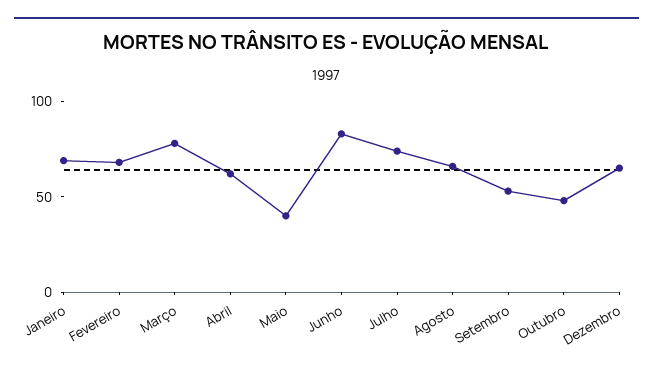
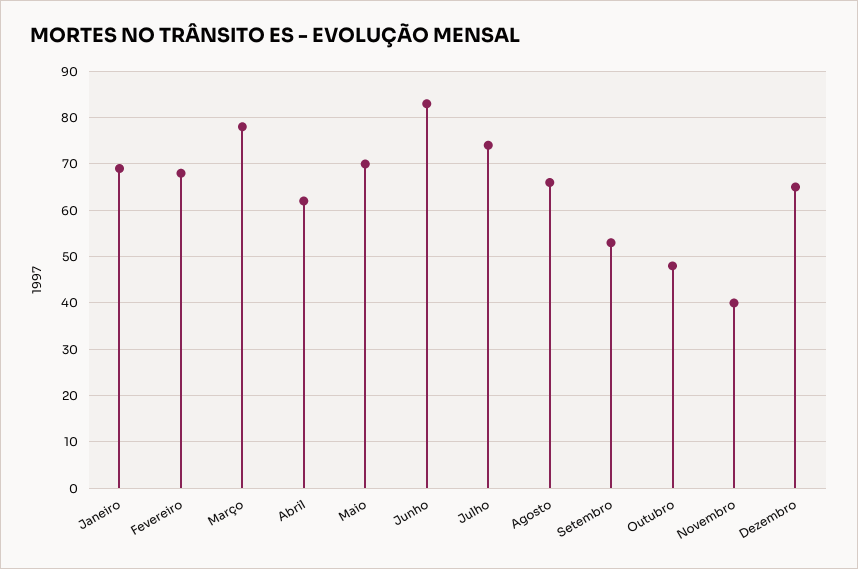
  {
    "Janeiro": 70,
    "Fevereiro": 70,
    "Março": 80,
    "Abril": 60,
-   "Maio": 40,
+   "Maio": 70,
    "Junho": 85,
    "Julho": 75,
    "Agosto": 65,
    "Setembro": 55,
    "Outubro": 50,
-   "Dezembro": 65
+   "Dezembro": 65,
+   "Novembro": 40
  }

